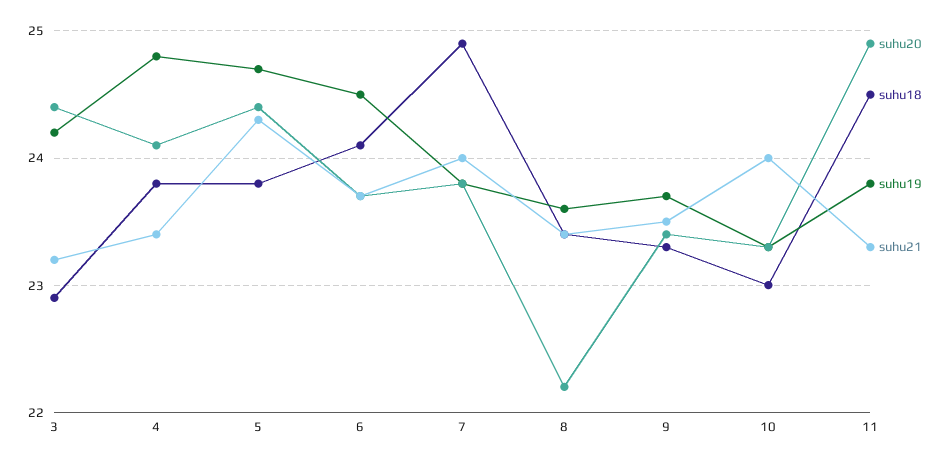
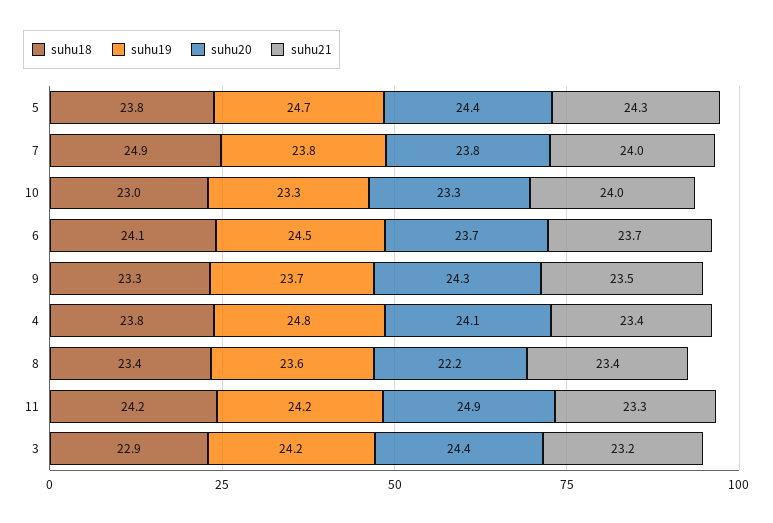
  {
    "suhu20": {
      "3": 24.4,
      "4": 24.1,
      "5": 24.4,
      "6": 23.7,
      "7": 23.8,
      "8": 22.2,
-     "9": 23.4,
+     "9": 24.3,
      "10": 23.3,
      "11": 24.9
    },
    "suhu18": {
      "3": 22.9,
      "4": 23.8,
      "5": 23.8,
      "6": 24.1,
      "7": 24.9,
      "8": 23.4,
      "9": 23.3,
      "10": 23,
-     "11": 24.5
+     "11": 24.2
    },
    "suhu19": {
      "3": 24.2,
      "4": 24.8,
      "5": 24.7,
      "6": 24.5,
      "7": 23.8,
      "8": 23.6,
      "9": 23.7,
      "10": 23.3,
-     "11": 23.8
+     "11": 24.2
    },
    "suhu21": {
      "3": 23.2,
      "4": 23.4,
      "5": 24.3,
      "6": 23.7,
      "7": 24,
      "8": 23.4,
      "9": 23.5,
      "10": 24,
      "11": 23.3
    }
  }

